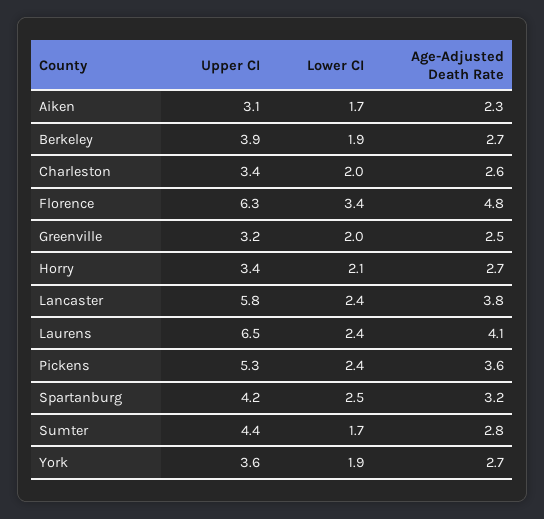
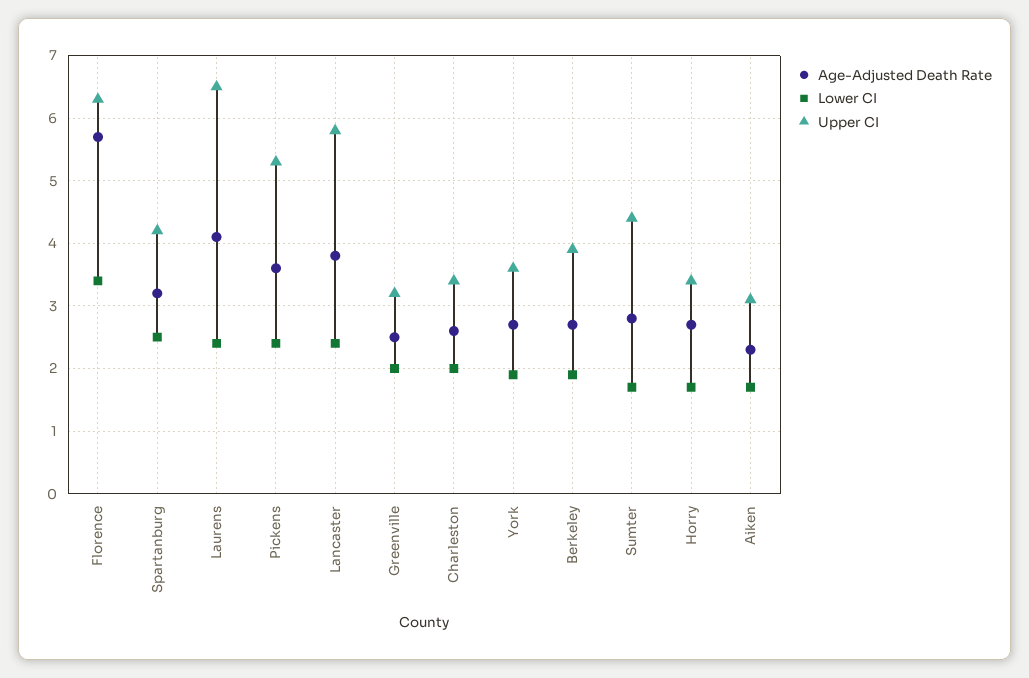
  {
    "Upper CI": {
      "Aiken": 3.1,
      "Berkeley": 3.9,
      "Charleston": 3.4,
      "Florence": 6.3,
      "Greenville": 3.2,
      "Horry": 3.4,
      "Lancaster": 5.8,
      "Laurens": 6.5,
      "Pickens": 5.3,
      "Spartanburg": 4.2,
      "Sumter": 4.4,
      "York": 3.6
    },
    "Lower CI": {
      "Aiken": 1.7,
      "Berkeley": 1.9,
      "Charleston": 2,
      "Florence": 3.4,
      "Greenville": 2,
-     "Horry": 2.1,
+     "Horry": 1.7,
      "Lancaster": 2.4,
      "Laurens": 2.4,
      "Pickens": 2.4,
      "Spartanburg": 2.5,
      "Sumter": 1.7,
      "York": 1.9
    },
    "Age-Adjusted Death Rate": {
      "Aiken": 2.3,
      "Berkeley": 2.7,
      "Charleston": 2.6,
-     "Florence": 4.8,
+     "Florence": 5.7,
      "Greenville": 2.5,
      "Horry": 2.7,
      "Lancaster": 3.8,
      "Laurens": 4.1,
      "Pickens": 3.6,
      "Spartanburg": 3.2,
      "Sumter": 2.8,
      "York": 2.7
    }
  }

